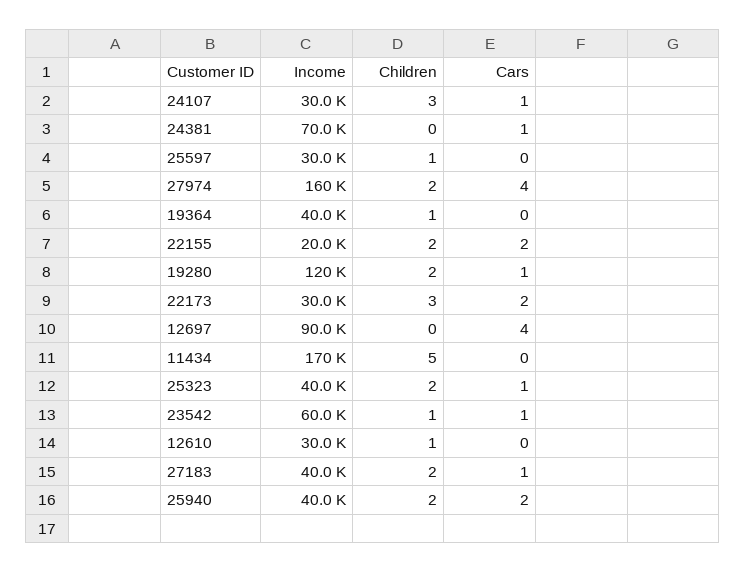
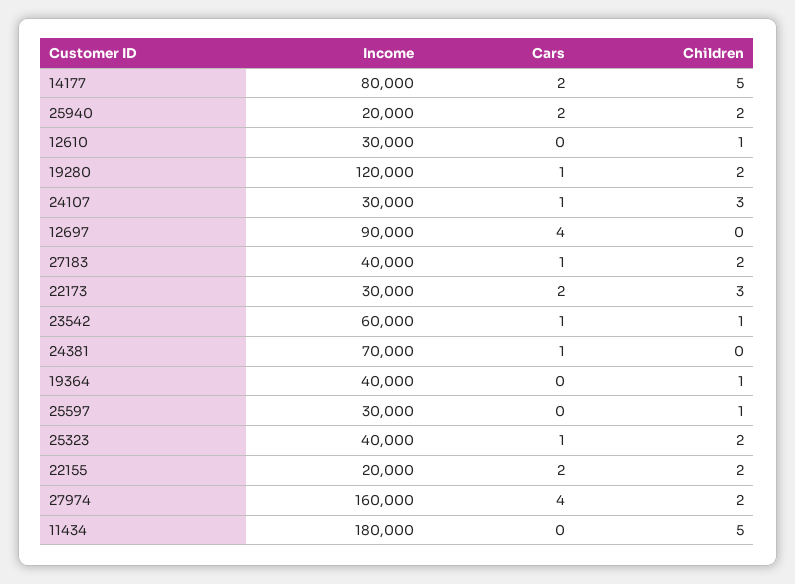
  {
    "Income": {
      "24107": 30000,
      "24381": 70000,
      "25597": 30000,
      "27974": 160000,
      "19364": 40000,
      "22155": 20000,
      "19280": 120000,
      "22173": 30000,
      "12697": 90000,
-     "11434": 170000,
+     "11434": 180000,
      "25323": 40000,
      "23542": 60000,
      "12610": 30000,
      "27183": 40000,
-     "25940": 40000
+     "25940": 20000,
+     "14177": 80000
    },
    "Children": {
      "24107": 3,
      "24381": 0,
      "25597": 1,
      "27974": 2,
      "19364": 1,
      "22155": 2,
      "19280": 2,
      "22173": 3,
      "12697": 0,
      "11434": 5,
      "25323": 2,
      "23542": 1,
      "12610": 1,
      "27183": 2,
-     "25940": 2
+     "25940": 2,
+     "14177": 5
    },
    "Cars": {
      "24107": 1,
      "24381": 1,
      "25597": 0,
      "27974": 4,
      "19364": 0,
      "22155": 2,
      "19280": 1,
      "22173": 2,
      "12697": 4,
      "11434": 0,
      "25323": 1,
      "23542": 1,
      "12610": 0,
      "27183": 1,
-     "25940": 2
+     "25940": 2,
+     "14177": 2
    }
  }

